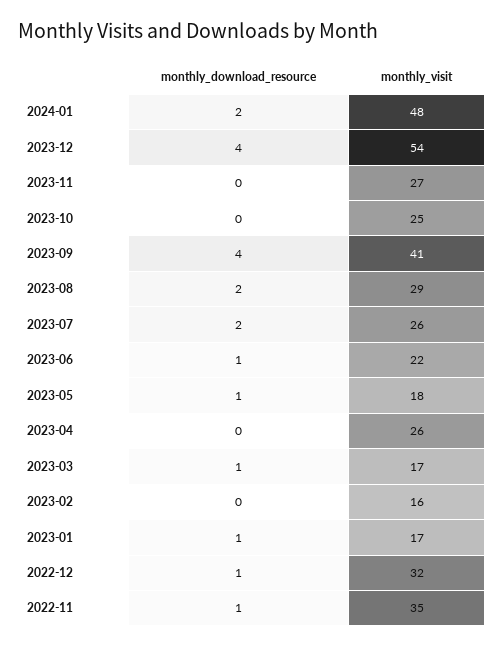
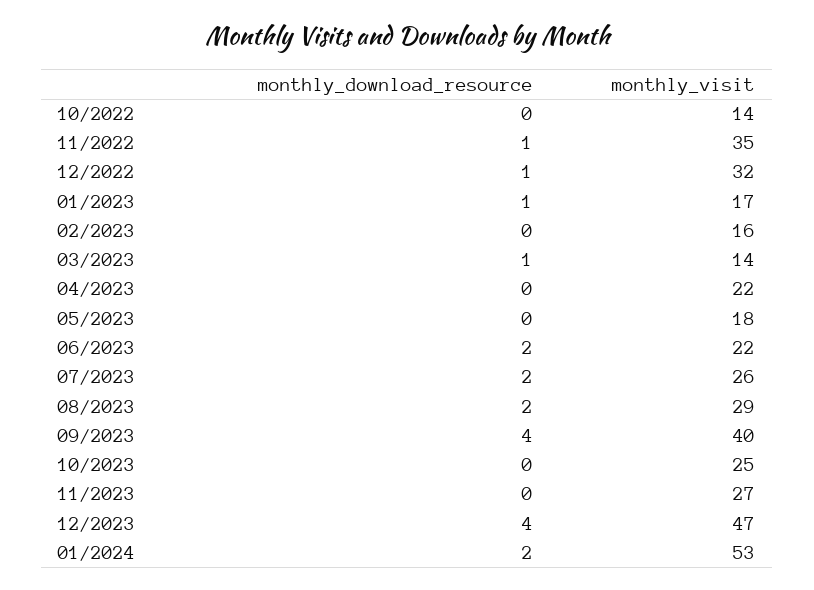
  {
    "monthly_download_resource": {
      "2024-01": 2,
      "2023-12": 4,
      "2023-11": 0,
      "2023-10": 0,
      "2023-09": 4,
      "2023-08": 2,
      "2023-07": 2,
-     "2023-06": 1,
+     "2023-06": 2,
-     "2023-05": 1,
+     "2023-05": 0,
      "2023-04": 0,
      "2023-03": 1,
      "2023-02": 0,
      "2023-01": 1,
      "2022-12": 1,
-     "2022-11": 1
+     "2022-11": 1,
+     "10/2022": 0
    },
    "monthly_visit": {
-     "2024-01": 48,
+     "2024-01": 53,
-     "2023-12": 54,
+     "2023-12": 47,
      "2023-11": 27,
      "2023-10": 25,
-     "2023-09": 41,
+     "2023-09": 40,
      "2023-08": 29,
      "2023-07": 26,
      "2023-06": 22,
      "2023-05": 18,
-     "2023-04": 26,
+     "2023-04": 22,
-     "2023-03": 17,
+     "2023-03": 14,
      "2023-02": 16,
      "2023-01": 17,
      "2022-12": 32,
-     "2022-11": 35
+     "2022-11": 35,
+     "10/2022": 14
    }
  }

